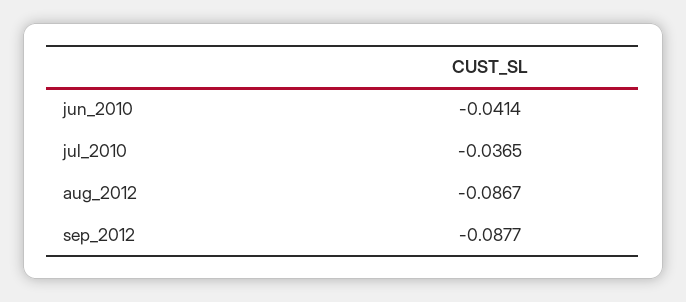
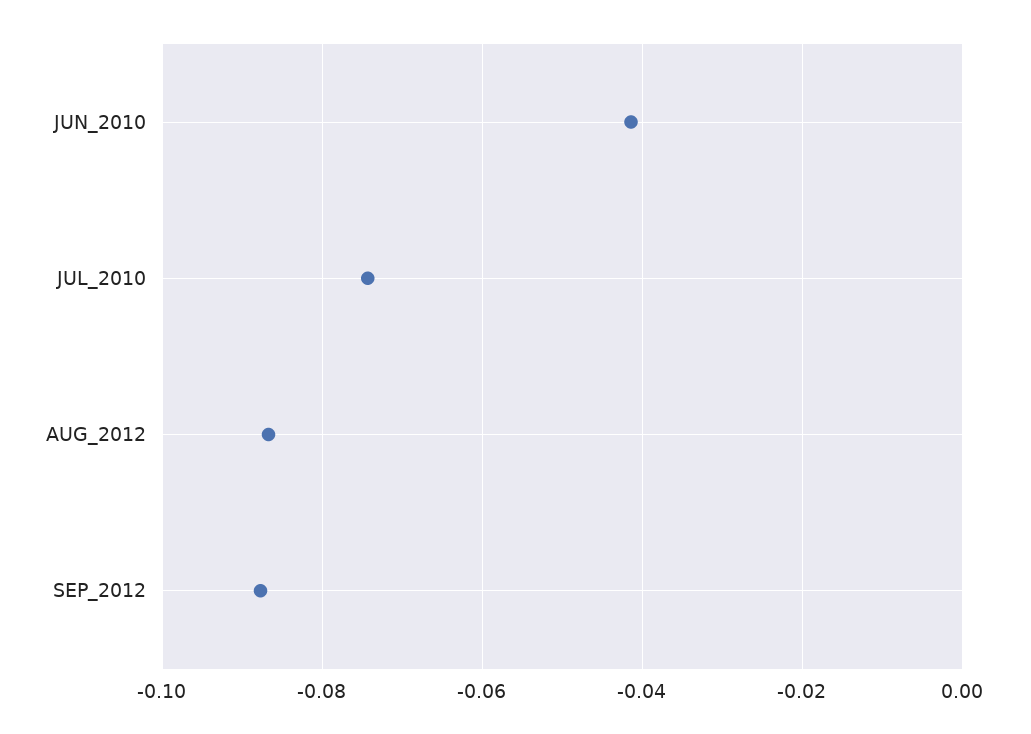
  {
    "jun_2010": -0.0414,
-   "jul_2010": -0.0365,
+   "jul_2010": -0.074,
    "aug_2012": -0.0867,
    "sep_2012": -0.0877
  }

